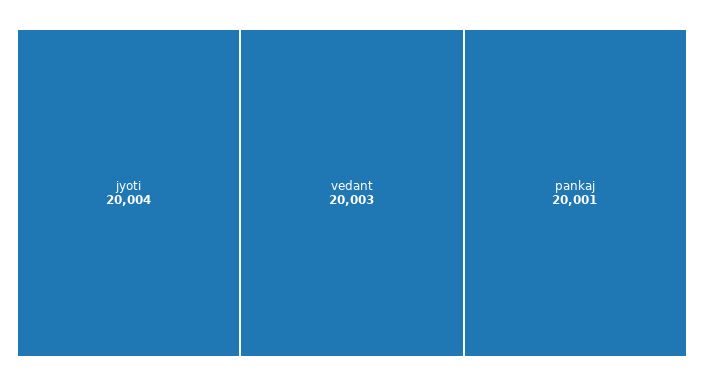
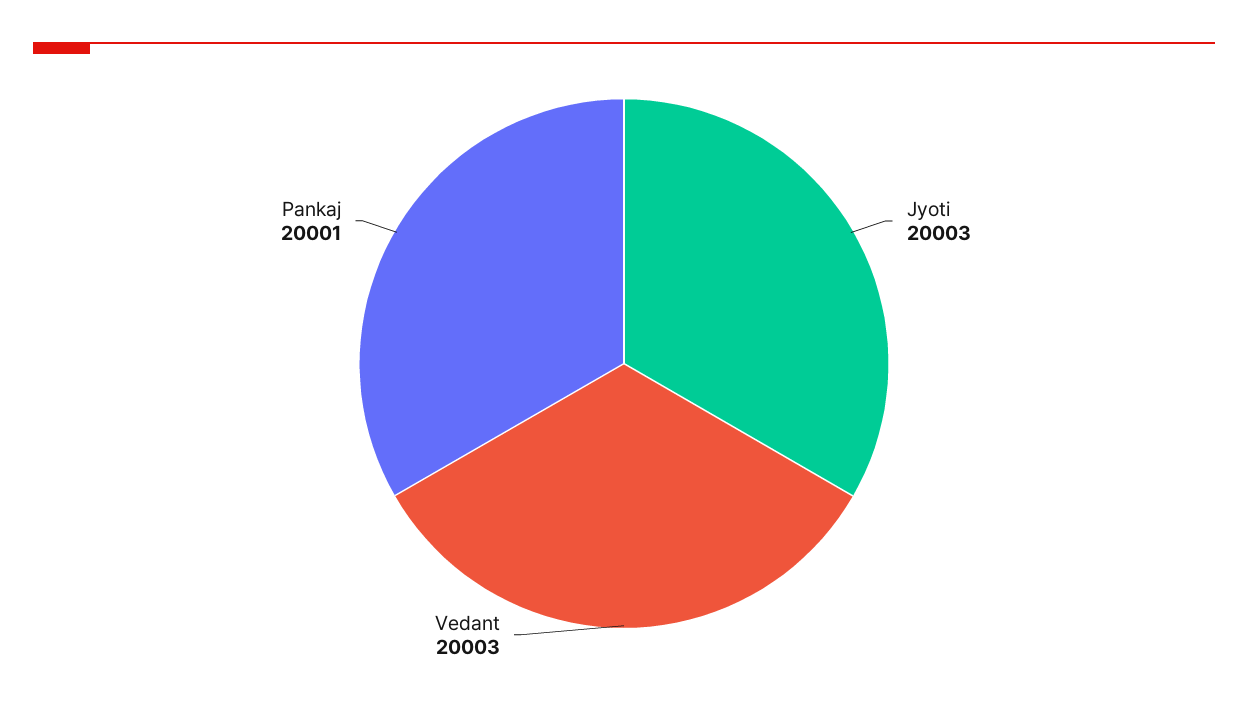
  {
-   "jyoti": 20004,
+   "jyoti": 20003,
    "vedant": 20003,
    "pankaj": 20001
  }

